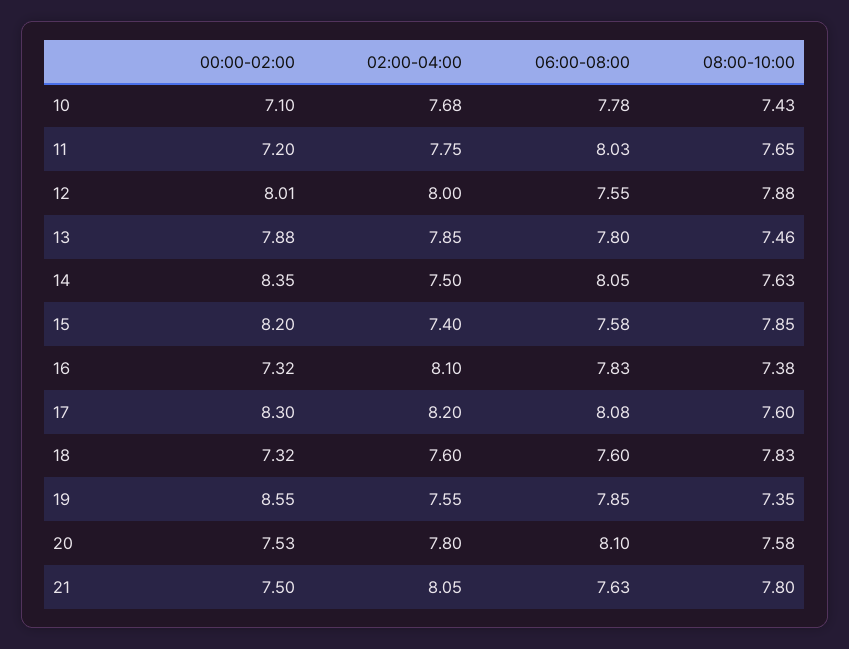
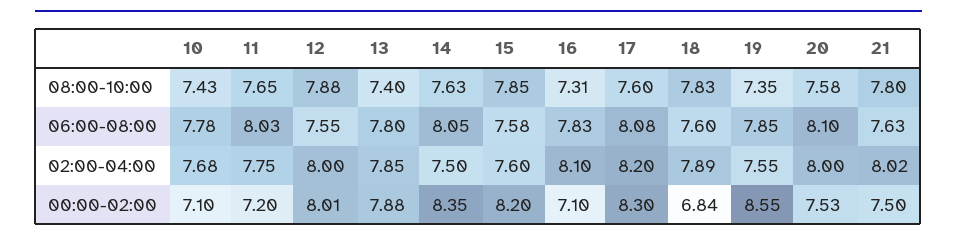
  {
    "00:00-02:00": {
      "10": 7.1,
      "11": 7.2,
      "12": 8.01,
      "13": 7.88,
      "14": 8.35,
      "15": 8.2,
-     "16": 7.32,
+     "16": 7.1,
      "17": 8.3,
-     "18": 7.32,
+     "18": 6.84,
      "19": 8.55,
      "20": 7.53,
      "21": 7.5
    },
    "02:00-04:00": {
      "10": 7.68,
      "11": 7.75,
      "12": 8,
      "13": 7.85,
      "14": 7.5,
-     "15": 7.4,
+     "15": 7.6,
      "16": 8.1,
      "17": 8.2,
-     "18": 7.6,
+     "18": 7.89,
      "19": 7.55,
-     "20": 7.8,
+     "20": 8,
-     "21": 8.05
+     "21": 8.02
    },
    "06:00-08:00": {
      "10": 7.78,
      "11": 8.03,
      "12": 7.55,
      "13": 7.8,
      "14": 8.05,
      "15": 7.58,
      "16": 7.83,
      "17": 8.08,
      "18": 7.6,
      "19": 7.85,
      "20": 8.1,
      "21": 7.63
    },
    "08:00-10:00": {
      "10": 7.43,
      "11": 7.65,
      "12": 7.88,
-     "13": 7.46,
+     "13": 7.4,
      "14": 7.63,
      "15": 7.85,
-     "16": 7.38,
+     "16": 7.31,
      "17": 7.6,
      "18": 7.83,
      "19": 7.35,
      "20": 7.58,
      "21": 7.8
    }
  }

